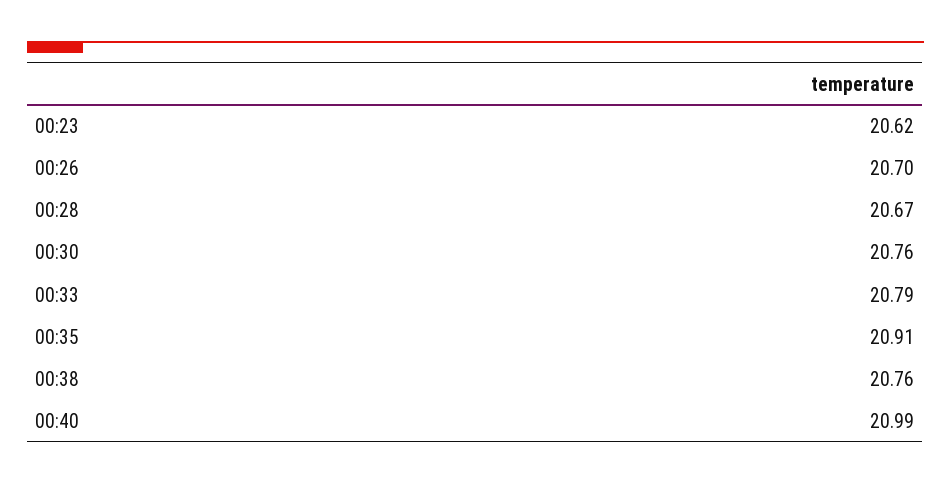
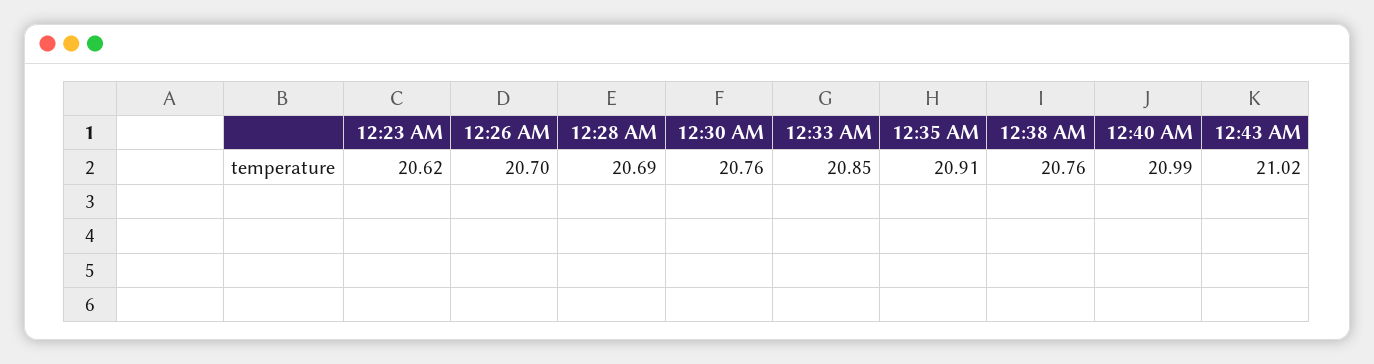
  {
    "00:23": 20.62,
    "00:26": 20.7,
-   "00:28": 20.67,
+   "00:28": 20.69,
    "00:30": 20.76,
-   "00:33": 20.79,
+   "00:33": 20.85,
    "00:35": 20.91,
    "00:38": 20.76,
-   "00:40": 20.99
+   "00:40": 20.99,
+   "12:43 AM": 21.02
  }

